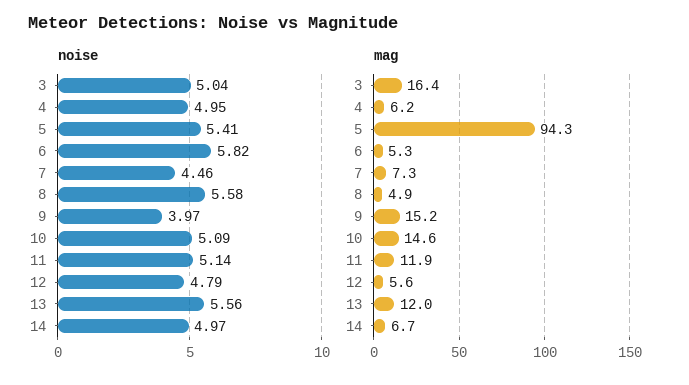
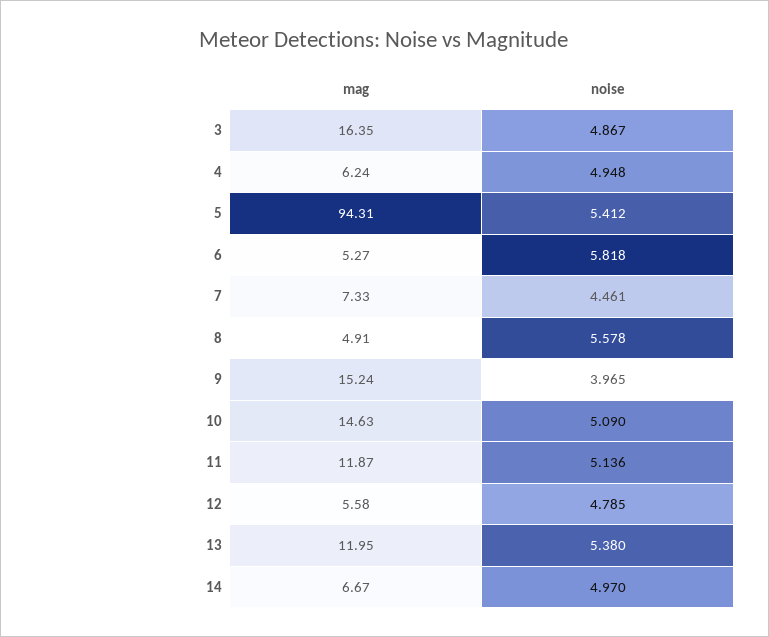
  {
    "noise": {
-     "3": 5.04,
+     "3": 4.867,
      "4": 4.948,
      "5": 5.412,
      "6": 5.818,
      "7": 4.461,
      "8": 5.578,
      "9": 3.965,
      "10": 5.09,
      "11": 5.136,
      "12": 4.785,
-     "13": 5.56,
+     "13": 5.38,
      "14": 4.97
    },
    "mag": {
      "3": 16.35,
      "4": 6.24,
      "5": 94.31,
      "6": 5.27,
      "7": 7.33,
      "8": 4.91,
      "9": 15.24,
      "10": 14.63,
      "11": 11.87,
      "12": 5.58,
      "13": 11.95,
      "14": 6.67
    }
  }

